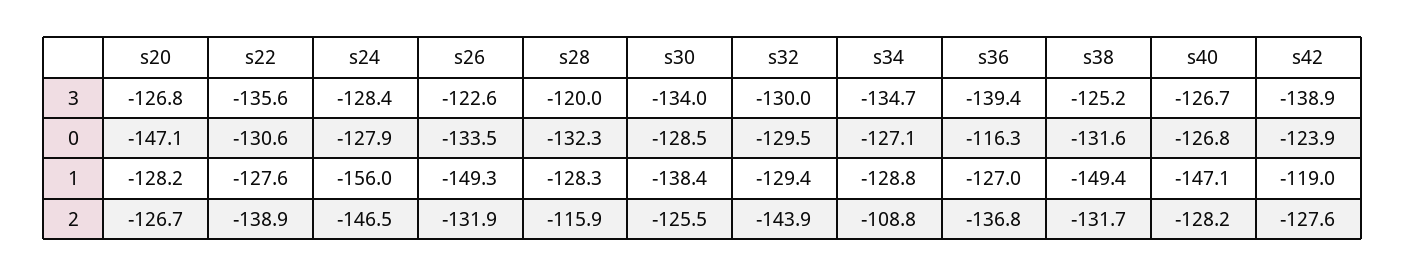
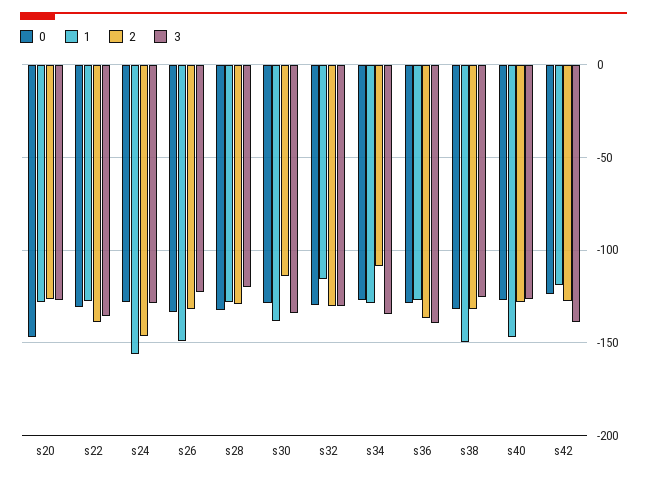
  {
    "3": {
      "s20": -126.8,
      "s22": -135.6,
      "s24": -128.4,
      "s26": -122.6,
      "s28": -120,
      "s30": -134,
      "s32": -130,
      "s34": -134.7,
      "s36": -139.4,
      "s38": -125.2,
      "s40": -126.7,
      "s42": -138.9
    },
    "0": {
      "s20": -147.1,
      "s22": -130.6,
      "s24": -127.9,
      "s26": -133.5,
      "s28": -132.3,
      "s30": -128.5,
      "s32": -129.5,
      "s34": -127.1,
-     "s36": -116.3,
+     "s36": -130,
      "s38": -131.6,
      "s40": -126.8,
      "s42": -123.9
    },
    "1": {
      "s20": -128.2,
      "s22": -127.6,
      "s24": -156,
      "s26": -149.3,
      "s28": -128.3,
      "s30": -138.4,
-     "s32": -129.4,
+     "s32": -115,
      "s34": -128.8,
      "s36": -127,
      "s38": -149.4,
      "s40": -147.1,
      "s42": -119
    },
    "2": {
      "s20": -126.7,
      "s22": -138.9,
      "s24": -146.5,
      "s26": -131.9,
-     "s28": -115.9,
+     "s28": -130,
-     "s30": -125.5,
+     "s30": -115,
-     "s32": -143.9,
+     "s32": -130,
      "s34": -108.8,
      "s36": -136.8,
      "s38": -131.7,
      "s40": -128.2,
      "s42": -127.6
    }
  }

